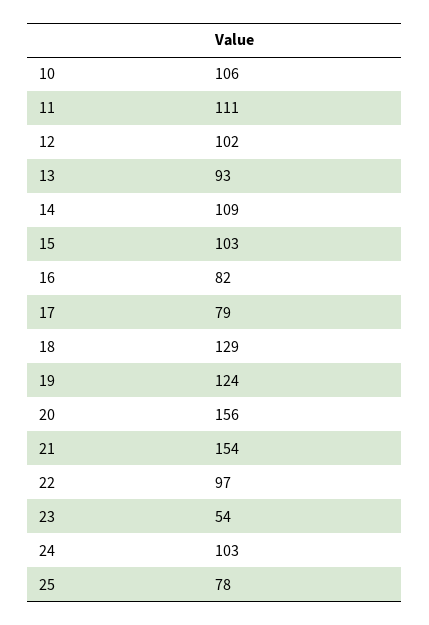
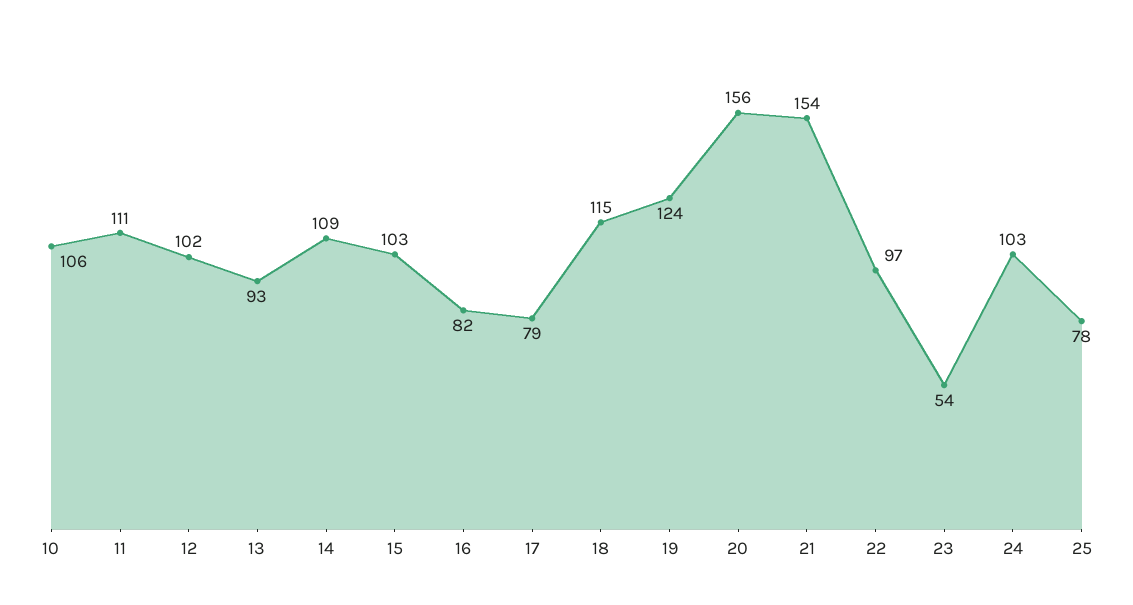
  {
    "10": 106,
    "11": 111,
    "12": 102,
    "13": 93,
    "14": 109,
    "15": 103,
    "16": 82,
    "17": 79,
-   "18": 129,
+   "18": 115,
    "19": 124,
    "20": 156,
    "21": 154,
    "22": 97,
    "23": 54,
    "24": 103,
    "25": 78
  }

